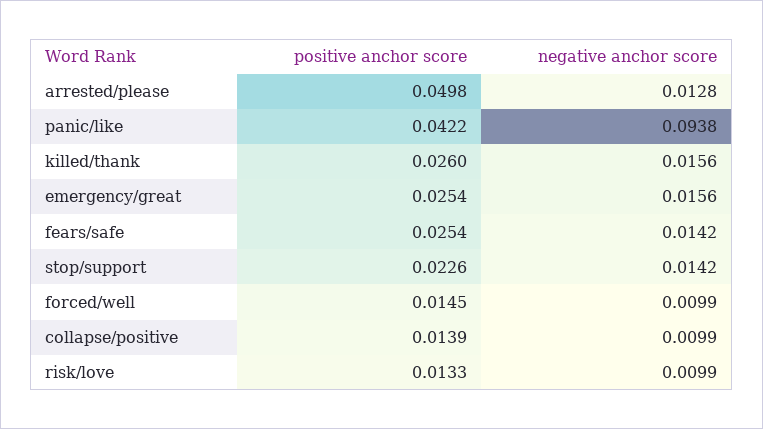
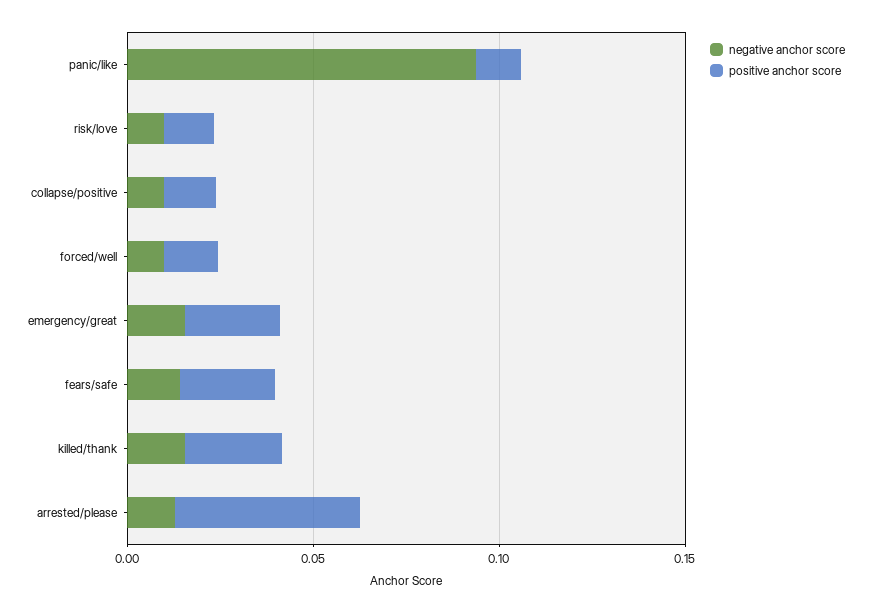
  {
    "positive anchor score": {
      "arrested/please": 0.0498,
-     "panic/like": 0.0422,
+     "panic/like": 0.01,
      "killed/thank": 0.026,
      "emergency/great": 0.0254,
      "fears/safe": 0.0254,
-     "stop/support": 0.0226,
      "forced/well": 0.0145,
      "collapse/positive": 0.0139,
      "risk/love": 0.0133
    },
    "negative anchor score": {
      "arrested/please": 0.0128,
      "panic/like": 0.0938,
      "killed/thank": 0.0156,
      "emergency/great": 0.0156,
      "fears/safe": 0.0142,
-     "stop/support": 0.0142,
      "forced/well": 0.0099,
      "collapse/positive": 0.0099,
      "risk/love": 0.0099
    }
  }

